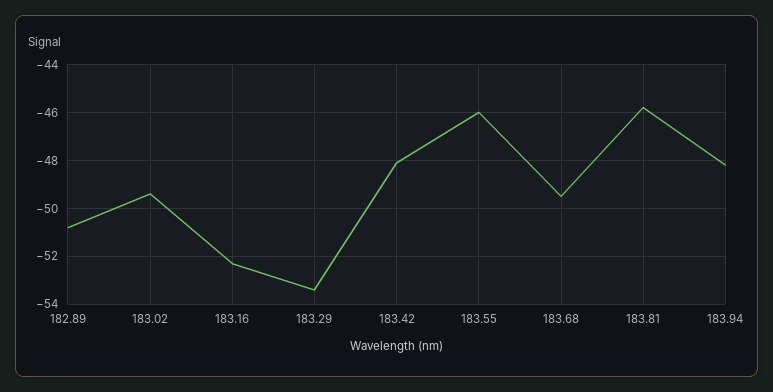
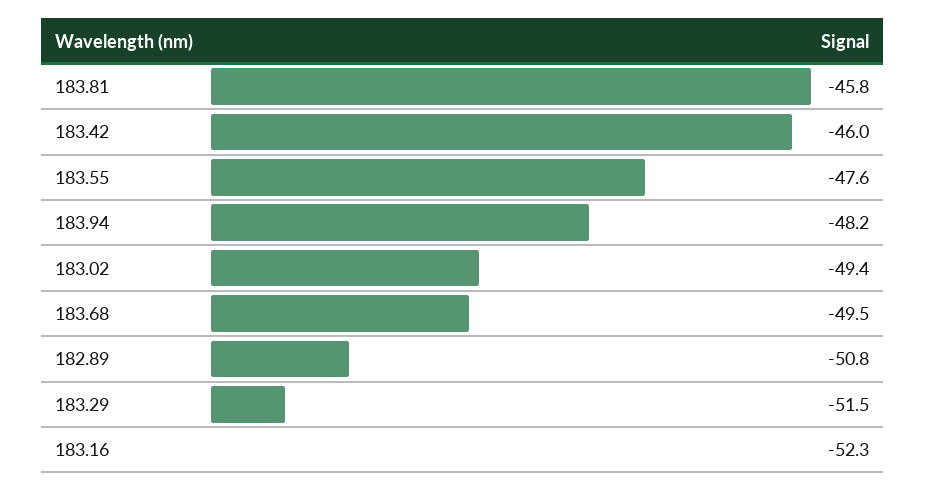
  {
    "182.89": -50.8,
    "183.02": -49.4,
    "183.16": -52.3,
-   "183.29": -53.5,
+   "183.29": -51.5,
-   "183.42": -48,
+   "183.42": -46,
-   "183.55": -46,
+   "183.55": -47.6,
    "183.68": -49.5,
    "183.81": -45.8,
    "183.94": -48.2
  }

